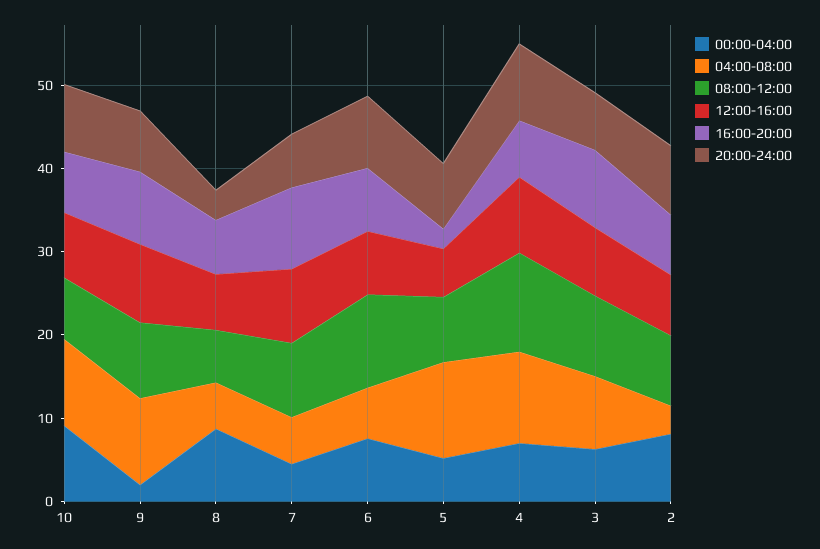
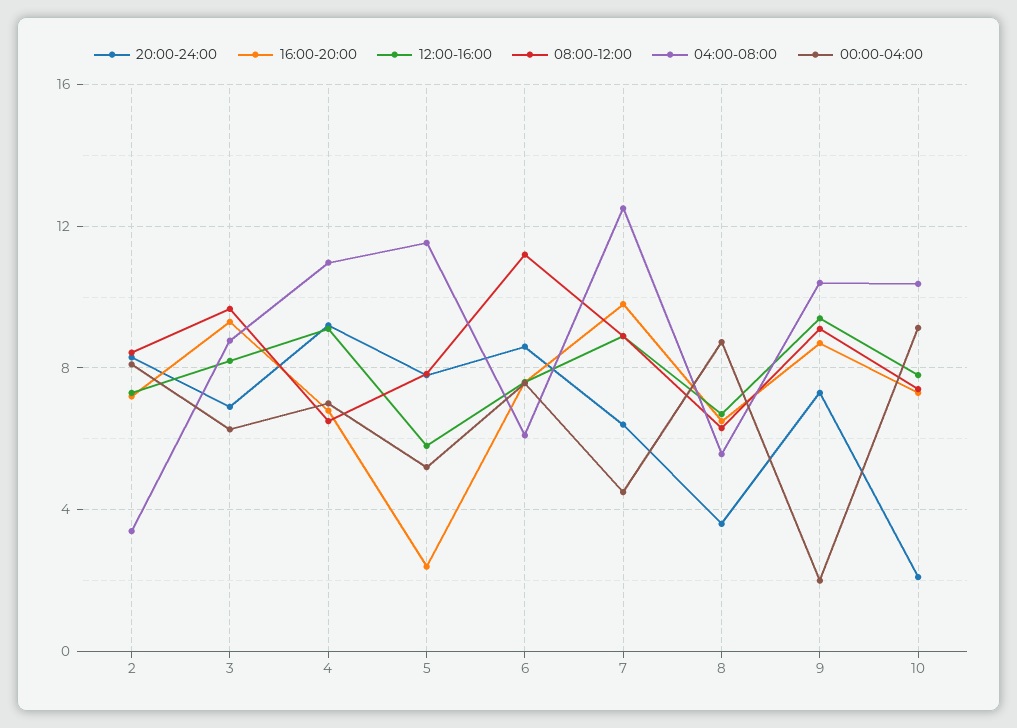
  {
    "00:00-04:00": {
      "10": 9,
      "9": 2,
      "8": 8.5,
      "7": 4.5,
      "6": 7.5,
      "5": 5,
      "4": 7,
      "3": 6.5,
      "2": 8
    },
    "04:00-08:00": {
      "10": 10.5,
      "9": 10.5,
      "8": 5.5,
-     "7": 6,
+     "7": 12.5,
      "6": 6,
      "5": 11.5,
      "4": 11,
      "3": 9,
      "2": 3.5
    },
    "08:00-12:00": {
      "10": 7.5,
      "9": 9,
      "8": 6.5,
      "7": 9,
      "6": 11,
      "5": 8,
-     "4": 12,
+     "4": 6.5,
      "3": 9.5,
      "2": 8.5
    },
    "12:00-16:00": {
      "10": 8,
      "9": 9.5,
      "8": 6.5,
      "7": 9,
      "6": 7.5,
      "5": 6,
      "4": 9,
      "3": 8,
      "2": 7.5
    },
    "16:00-20:00": {
      "10": 7.5,
      "9": 8.5,
      "8": 6.5,
      "7": 10,
      "6": 7.5,
      "5": 2.5,
      "4": 7,
      "3": 9.5,
      "2": 7
    },
    "20:00-24:00": {
-     "10": 8,
+     "10": 2,
      "9": 7.5,
      "8": 3.5,
      "7": 6.5,
      "6": 8.5,
      "5": 8,
      "4": 9,
      "3": 7,
      "2": 8.5
    }
  }

